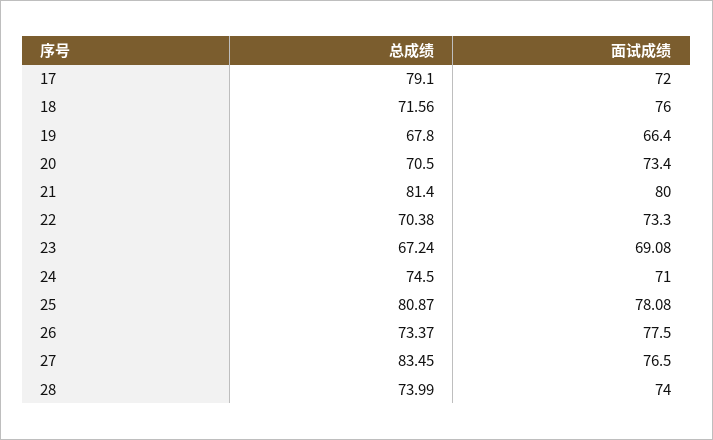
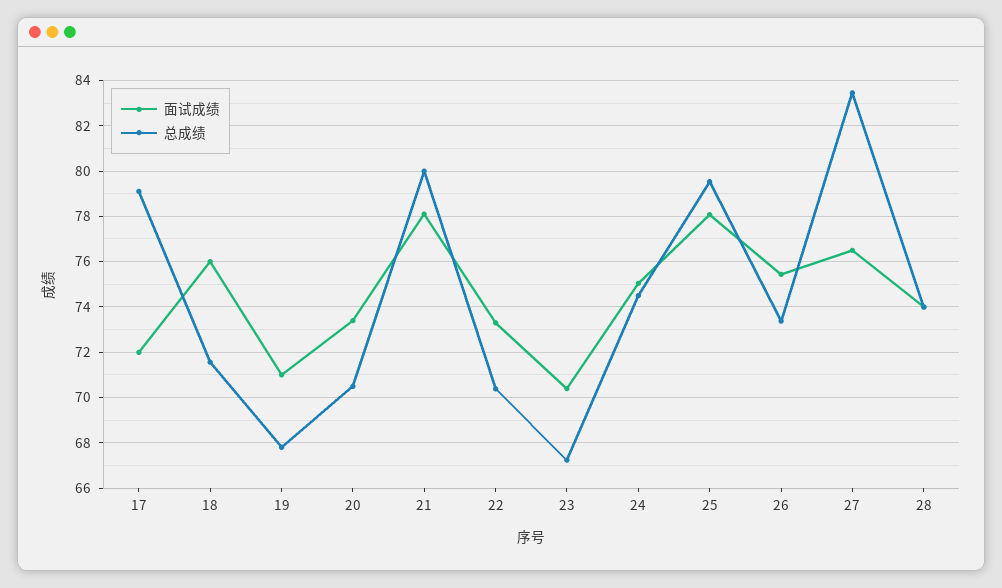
  {
    "总成绩": {
      "17": 79.1,
      "18": 71.56,
      "19": 67.8,
      "20": 70.5,
-     "21": 81.4,
+     "21": 80,
      "22": 70.38,
      "23": 67.24,
      "24": 74.5,
-     "25": 80.87,
+     "25": 79.5,
      "26": 73.37,
      "27": 83.45,
      "28": 73.99
    },
    "面试成绩": {
      "17": 72,
      "18": 76,
-     "19": 66.4,
+     "19": 71,
      "20": 73.4,
-     "21": 80,
+     "21": 78,
      "22": 73.3,
-     "23": 69.08,
+     "23": 70.5,
-     "24": 71,
+     "24": 75,
      "25": 78.08,
-     "26": 77.5,
+     "26": 75.5,
      "27": 76.5,
      "28": 74
    }
  }

